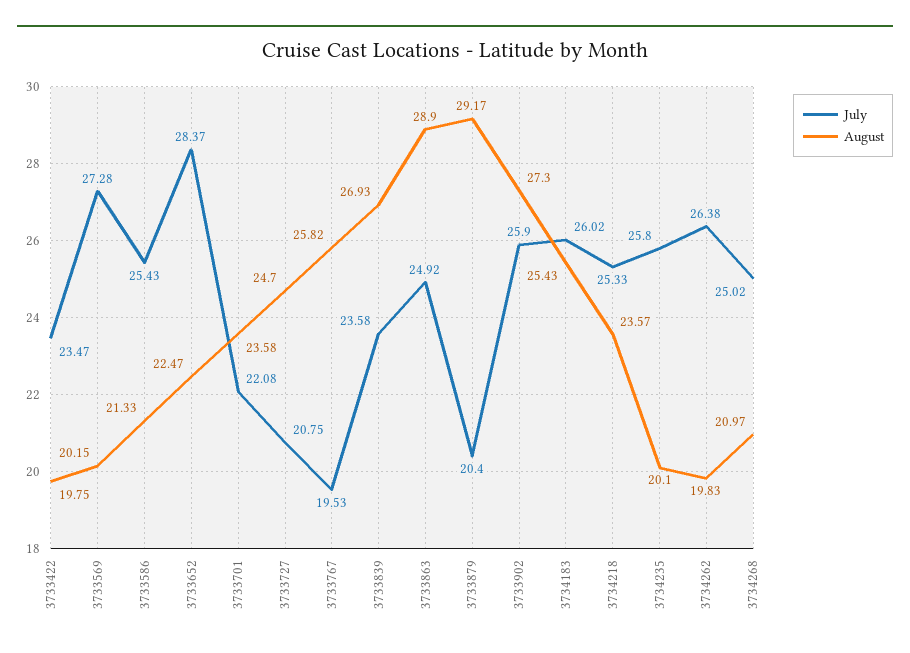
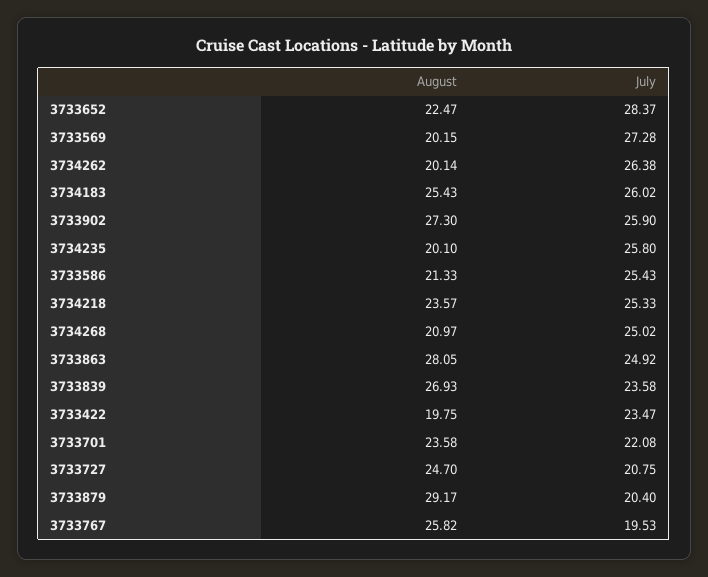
  {
    "July": {
      "3733422": 23.47,
      "3733569": 27.28,
      "3733586": 25.43,
      "3733652": 28.37,
      "3733701": 22.08,
      "3733727": 20.75,
      "3733767": 19.53,
      "3733839": 23.58,
      "3733863": 24.92,
      "3733879": 20.4,
      "3733902": 25.9,
      "3734183": 26.02,
      "3734218": 25.33,
      "3734235": 25.8,
      "3734262": 26.38,
      "3734268": 25.02
    },
    "August": {
      "3733422": 19.75,
      "3733569": 20.15,
      "3733586": 21.33,
      "3733652": 22.47,
      "3733701": 23.58,
      "3733727": 24.7,
      "3733767": 25.82,
      "3733839": 26.93,
-     "3733863": 28.9,
+     "3733863": 28.05,
      "3733879": 29.17,
      "3733902": 27.3,
      "3734183": 25.43,
      "3734218": 23.57,
      "3734235": 20.1,
-     "3734262": 19.83,
+     "3734262": 20.14,
      "3734268": 20.97
    }
  }

